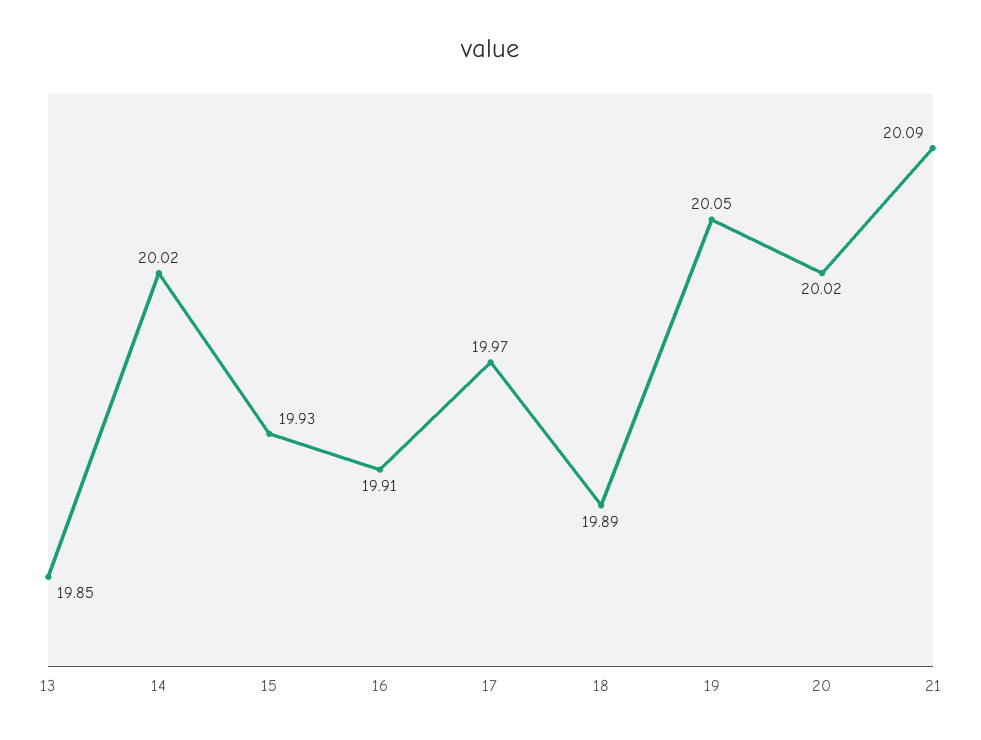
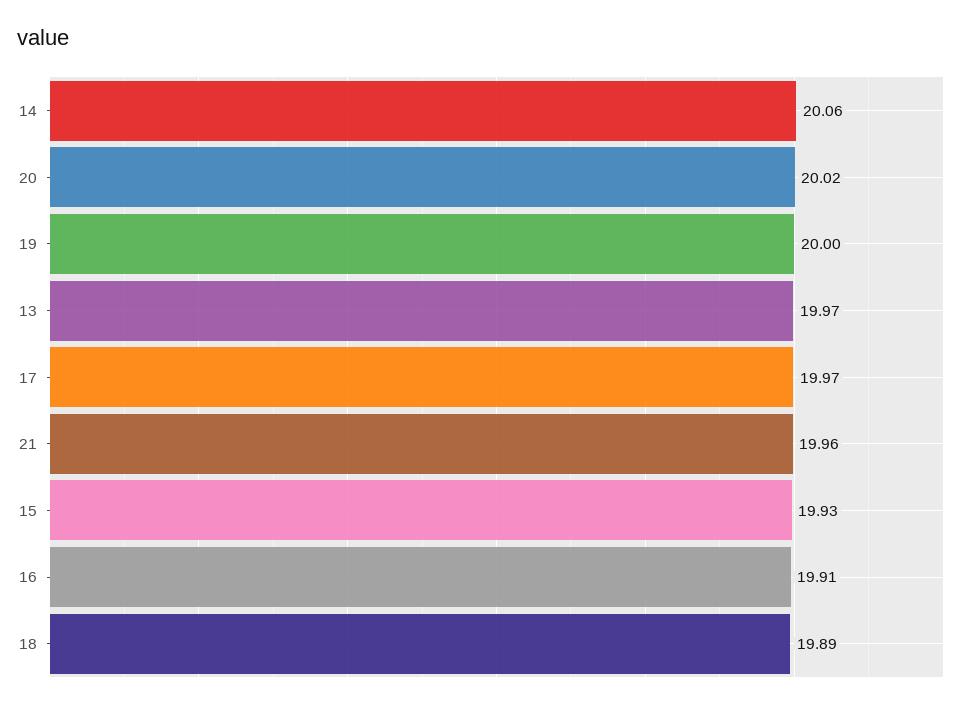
  {
-   "13": 19.85,
+   "13": 19.97,
-   "14": 20.02,
+   "14": 20.06,
    "15": 19.93,
    "16": 19.91,
    "17": 19.97,
    "18": 19.89,
-   "19": 20.05,
+   "19": 20,
    "20": 20.02,
-   "21": 20.09
+   "21": 19.96
  }

